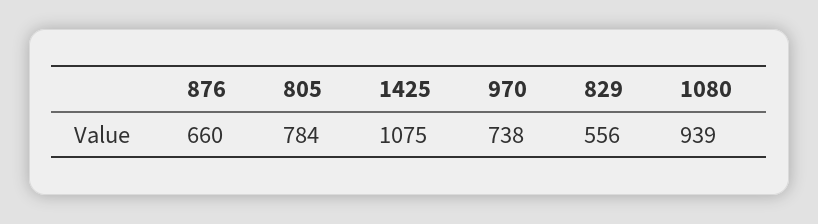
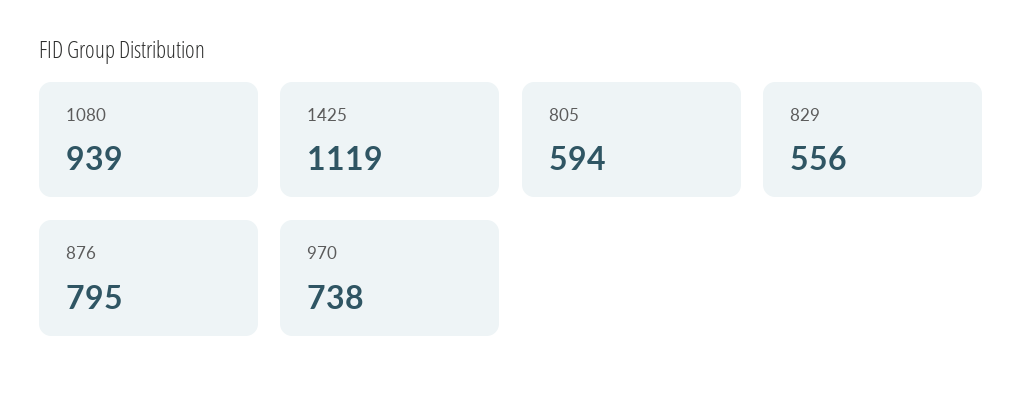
  {
-   "876": 660,
+   "876": 795,
-   "805": 784,
+   "805": 594,
-   "1425": 1075,
+   "1425": 1119,
    "970": 738,
    "829": 556,
    "1080": 939
  }

